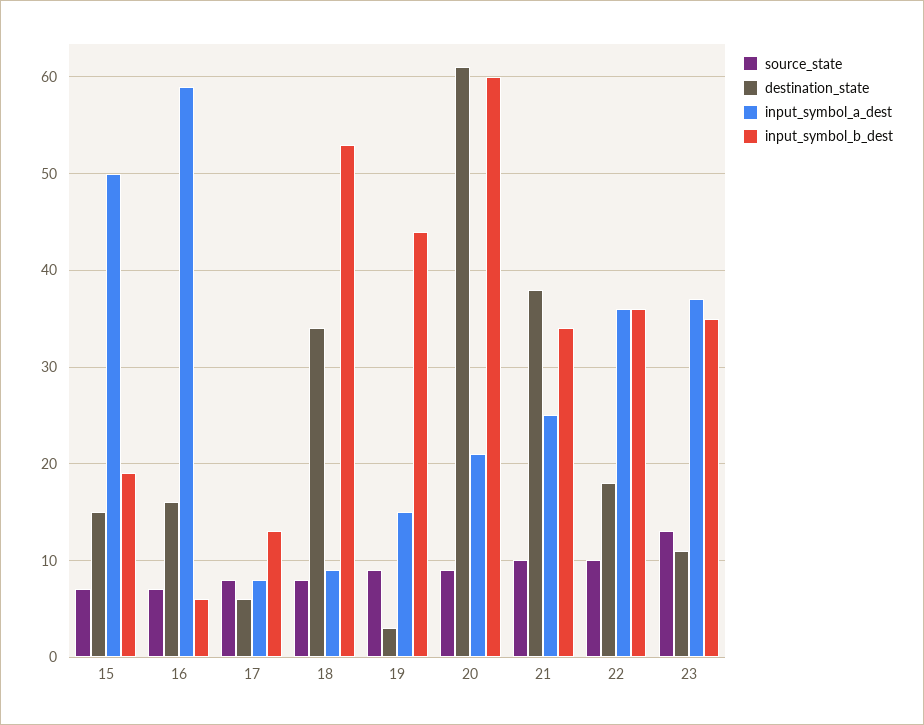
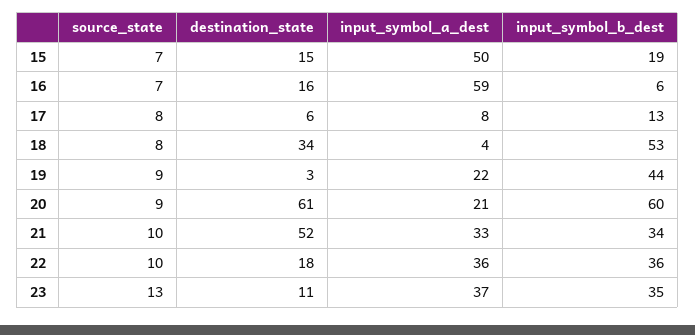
  {
    "source_state": {
      "15": 7,
      "16": 7,
      "17": 8,
      "18": 8,
      "19": 9,
      "20": 9,
      "21": 10,
      "22": 10,
      "23": 13
    },
    "destination_state": {
      "15": 15,
      "16": 16,
      "17": 6,
      "18": 34,
      "19": 3,
      "20": 61,
-     "21": 38,
+     "21": 52,
      "22": 18,
      "23": 11
    },
    "input_symbol_a_dest": {
      "15": 50,
      "16": 59,
      "17": 8,
-     "18": 9,
+     "18": 4,
-     "19": 15,
+     "19": 22,
      "20": 21,
-     "21": 25,
+     "21": 33,
      "22": 36,
      "23": 37
    },
    "input_symbol_b_dest": {
      "15": 19,
      "16": 6,
      "17": 13,
      "18": 53,
      "19": 44,
      "20": 60,
      "21": 34,
      "22": 36,
      "23": 35
    }
  }

